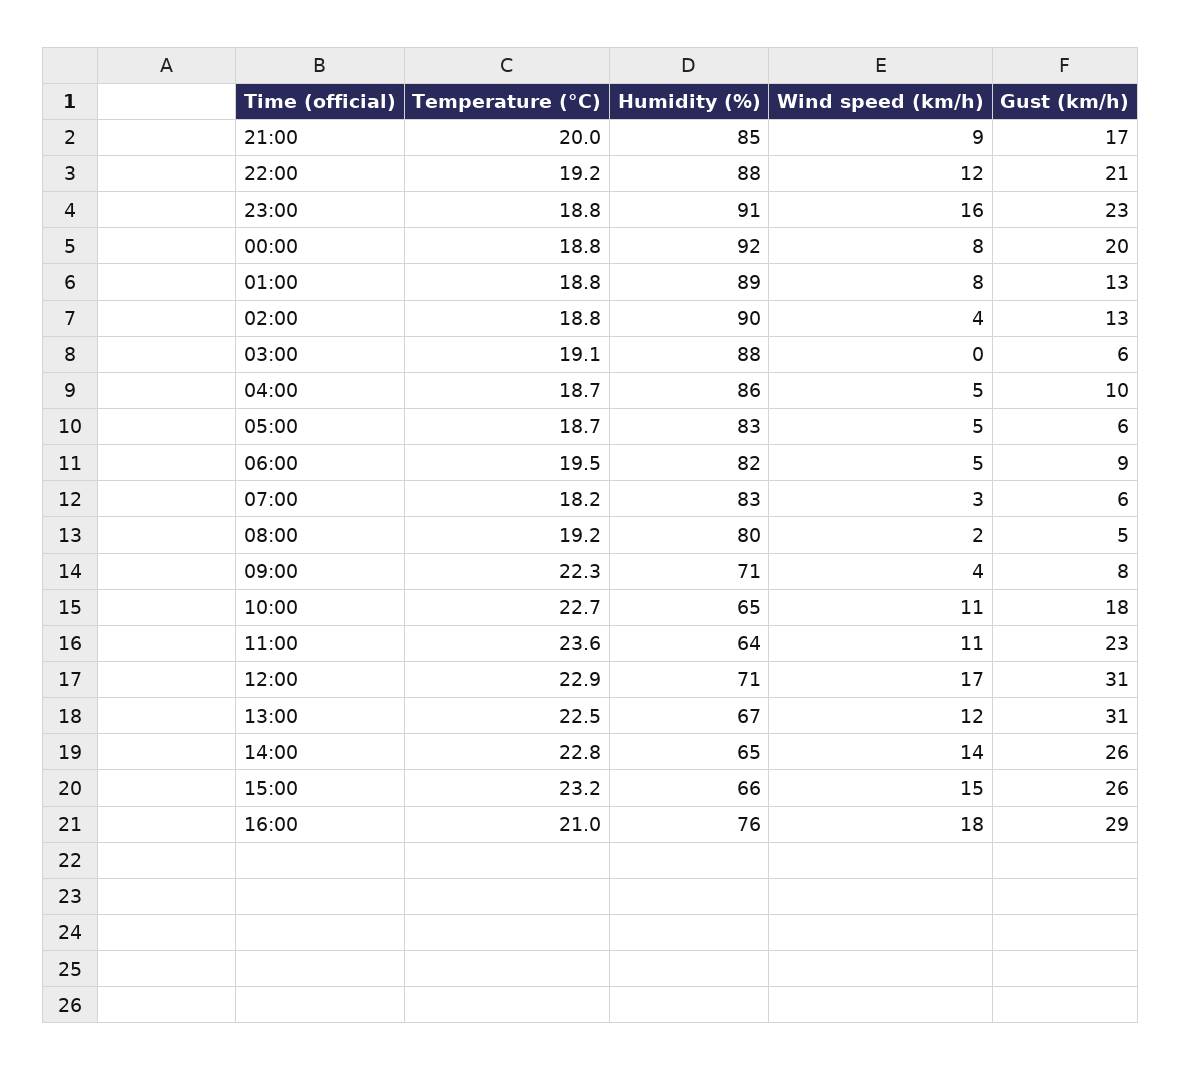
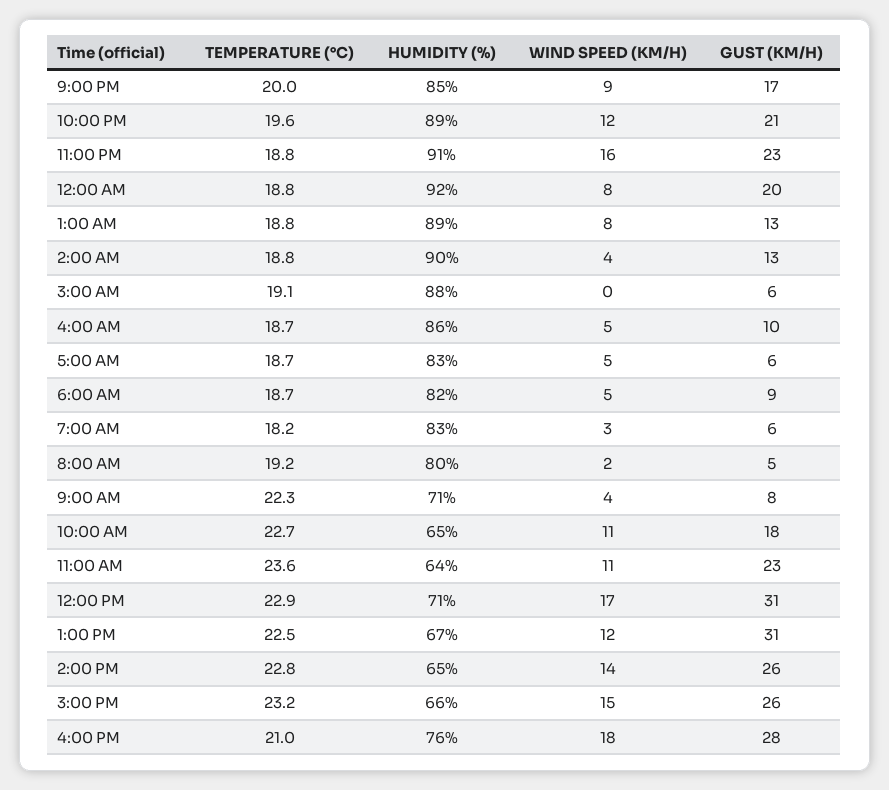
  {
    "Temperature (°C)": {
      "21:00": 20,
-     "22:00": 19.2,
+     "22:00": 19.6,
      "23:00": 18.8,
      "00:00": 18.8,
      "01:00": 18.8,
      "02:00": 18.8,
      "03:00": 19.1,
      "04:00": 18.7,
      "05:00": 18.7,
-     "06:00": 19.5,
+     "06:00": 18.7,
      "07:00": 18.2,
      "08:00": 19.2,
      "09:00": 22.3,
      "10:00": 22.7,
      "11:00": 23.6,
      "12:00": 22.9,
      "13:00": 22.5,
      "14:00": 22.8,
      "15:00": 23.2,
      "16:00": 21
    },
    "Humidity (%)": {
      "21:00": 85,
-     "22:00": 88,
+     "22:00": 89,
      "23:00": 91,
      "00:00": 92,
      "01:00": 89,
      "02:00": 90,
      "03:00": 88,
      "04:00": 86,
      "05:00": 83,
      "06:00": 82,
      "07:00": 83,
      "08:00": 80,
      "09:00": 71,
      "10:00": 65,
      "11:00": 64,
      "12:00": 71,
      "13:00": 67,
      "14:00": 65,
      "15:00": 66,
      "16:00": 76
    },
    "Wind speed (km/h)": {
      "21:00": 9,
      "22:00": 12,
      "23:00": 16,
      "00:00": 8,
      "01:00": 8,
      "02:00": 4,
      "03:00": 0,
      "04:00": 5,
      "05:00": 5,
      "06:00": 5,
      "07:00": 3,
      "08:00": 2,
      "09:00": 4,
      "10:00": 11,
      "11:00": 11,
      "12:00": 17,
      "13:00": 12,
      "14:00": 14,
      "15:00": 15,
      "16:00": 18
    },
    "Gust (km/h)": {
      "21:00": 17,
      "22:00": 21,
      "23:00": 23,
      "00:00": 20,
      "01:00": 13,
      "02:00": 13,
      "03:00": 6,
      "04:00": 10,
      "05:00": 6,
      "06:00": 9,
      "07:00": 6,
      "08:00": 5,
      "09:00": 8,
      "10:00": 18,
      "11:00": 23,
      "12:00": 31,
      "13:00": 31,
      "14:00": 26,
      "15:00": 26,
-     "16:00": 29
+     "16:00": 28
    }
  }

